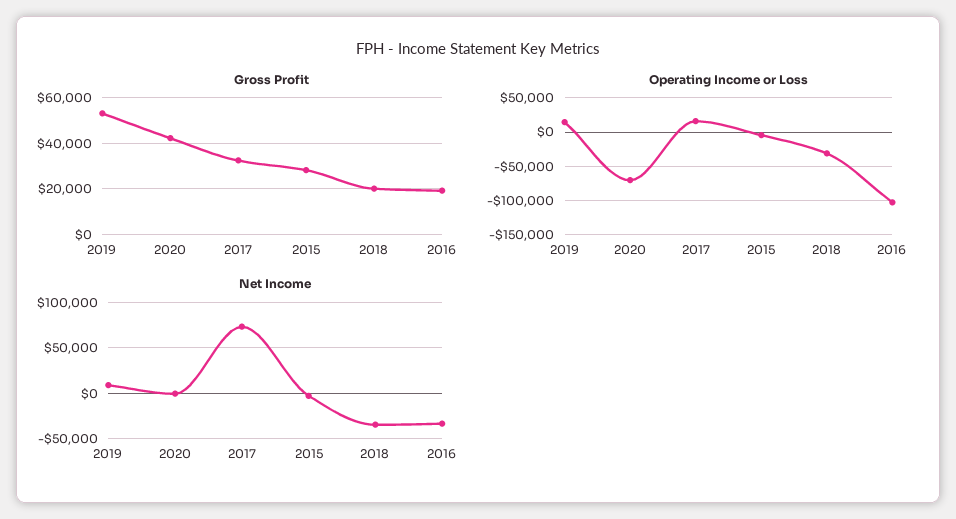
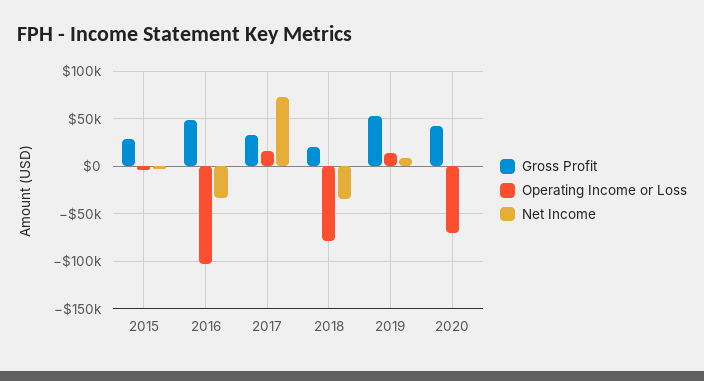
  {
    "Gross Profit": {
      "2019": 55000,
      "2020": 40000,
      "2017": 35000,
      "2015": 30000,
      "2018": 20000,
-     "2016": 20000
+     "2016": 50000
    },
    "Operating Income or Loss": {
      "2019": 10000,
      "2020": -70000,
      "2017": 20000,
      "2015": 0,
-     "2018": -30000,
+     "2018": -80000,
      "2016": -100000
    },
    "Net Income": {
      "2019": 10000,
      "2020": 0,
      "2017": 70000,
      "2015": 0,
      "2018": -30000,
      "2016": -30000
    }
  }

